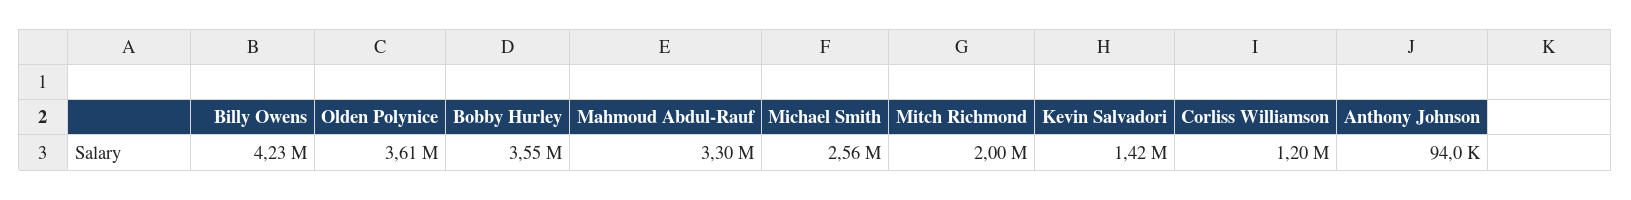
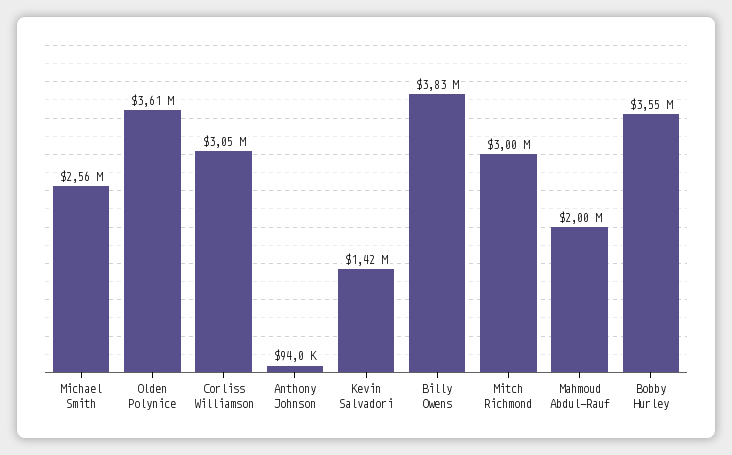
  {
-   "Billy Owens": 4230000,
+   "Billy Owens": 3830000,
    "Olden Polynice": 3610000,
    "Bobby Hurley": 3550000,
-   "Mahmoud Abdul-Rauf": 3300000,
+   "Mahmoud Abdul-Rauf": 2000000,
    "Michael Smith": 2560000,
-   "Mitch Richmond": 2000000,
+   "Mitch Richmond": 3000000,
    "Kevin Salvadori": 1420000,
-   "Corliss Williamson": 1200000,
+   "Corliss Williamson": 3050000,
    "Anthony Johnson": 94000
  }

